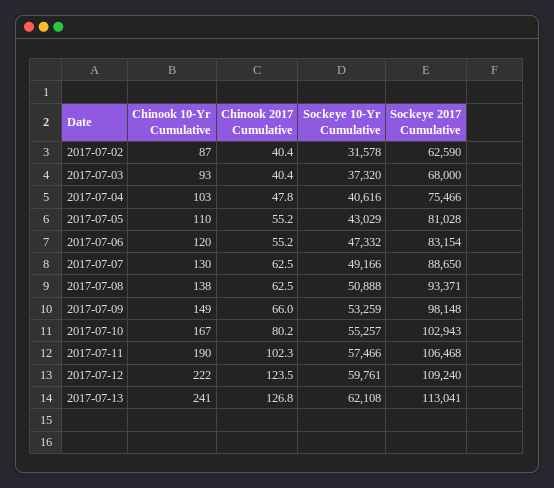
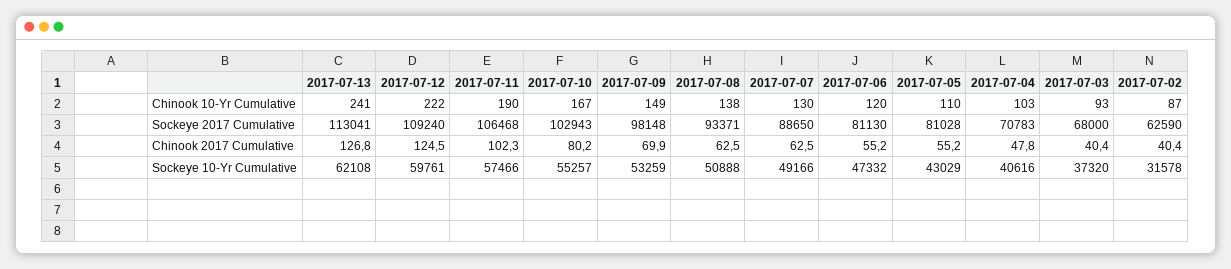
  {
    "Chinook 10-Yr Cumulative": {
      "2017-07-02": 87,
      "2017-07-03": 93,
      "2017-07-04": 103,
      "2017-07-05": 110,
      "2017-07-06": 120,
      "2017-07-07": 130,
      "2017-07-08": 138,
      "2017-07-09": 149,
      "2017-07-10": 167,
      "2017-07-11": 190,
      "2017-07-12": 222,
      "2017-07-13": 241
    },
    "Chinook 2017 Cumulative": {
      "2017-07-02": 40.4,
      "2017-07-03": 40.4,
      "2017-07-04": 47.8,
      "2017-07-05": 55.2,
      "2017-07-06": 55.2,
      "2017-07-07": 62.5,
      "2017-07-08": 62.5,
-     "2017-07-09": 66,
+     "2017-07-09": 69.9,
      "2017-07-10": 80.2,
      "2017-07-11": 102.3,
-     "2017-07-12": 123.5,
+     "2017-07-12": 124.5,
      "2017-07-13": 126.8
    },
    "Sockeye 10-Yr Cumulative": {
      "2017-07-02": 31578,
      "2017-07-03": 37320,
      "2017-07-04": 40616,
      "2017-07-05": 43029,
      "2017-07-06": 47332,
      "2017-07-07": 49166,
      "2017-07-08": 50888,
      "2017-07-09": 53259,
      "2017-07-10": 55257,
      "2017-07-11": 57466,
      "2017-07-12": 59761,
      "2017-07-13": 62108
    },
    "Sockeye 2017 Cumulative": {
      "2017-07-02": 62590,
      "2017-07-03": 68000,
-     "2017-07-04": 75466,
+     "2017-07-04": 70783,
      "2017-07-05": 81028,
-     "2017-07-06": 83154,
+     "2017-07-06": 81130,
      "2017-07-07": 88650,
      "2017-07-08": 93371,
      "2017-07-09": 98148,
      "2017-07-10": 102943,
      "2017-07-11": 106468,
      "2017-07-12": 109240,
      "2017-07-13": 113041
    }
  }

